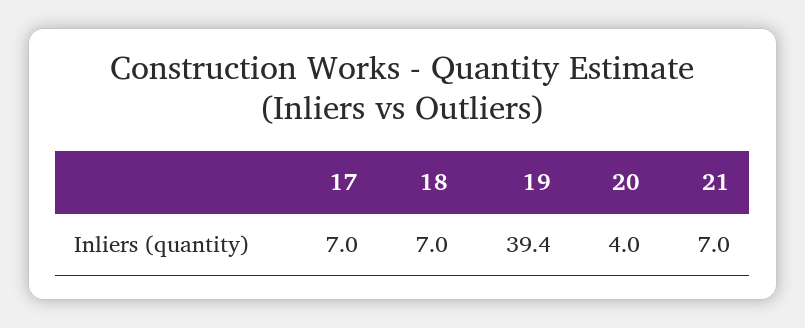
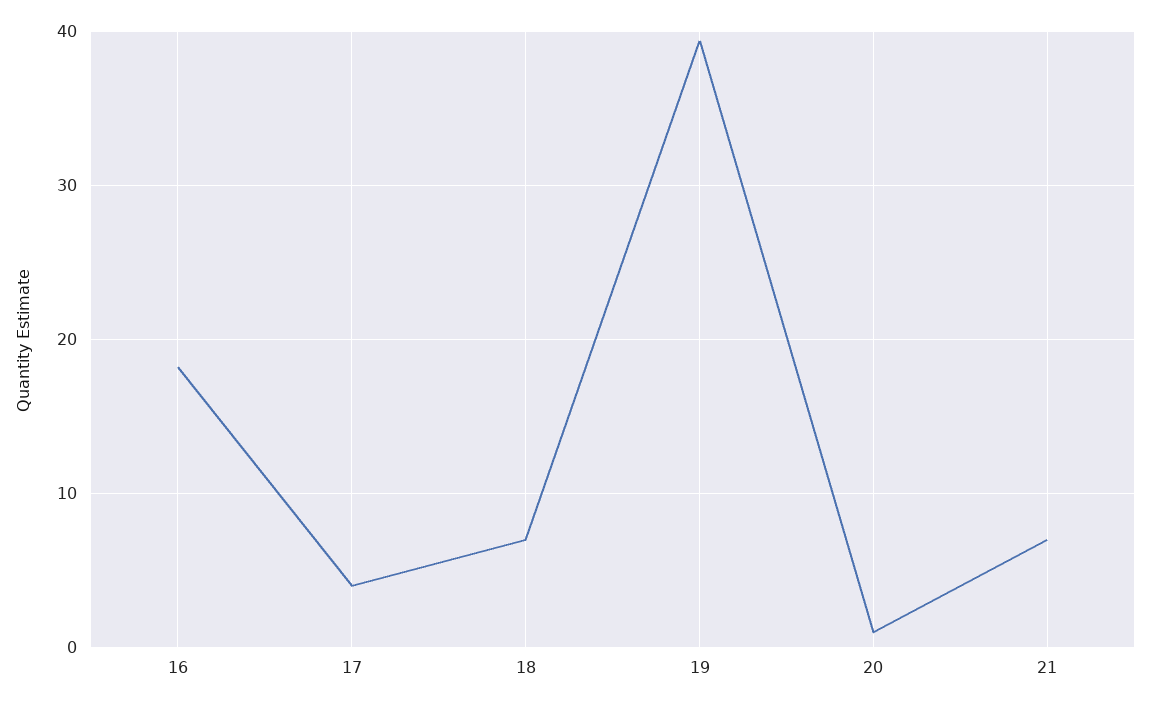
  {
-   "17": 7,
+   "17": 4,
    "18": 7,
    "19": 39.4,
-   "20": 4,
+   "20": 1,
-   "21": 7
+   "21": 7,
+   "16": 18
  }

